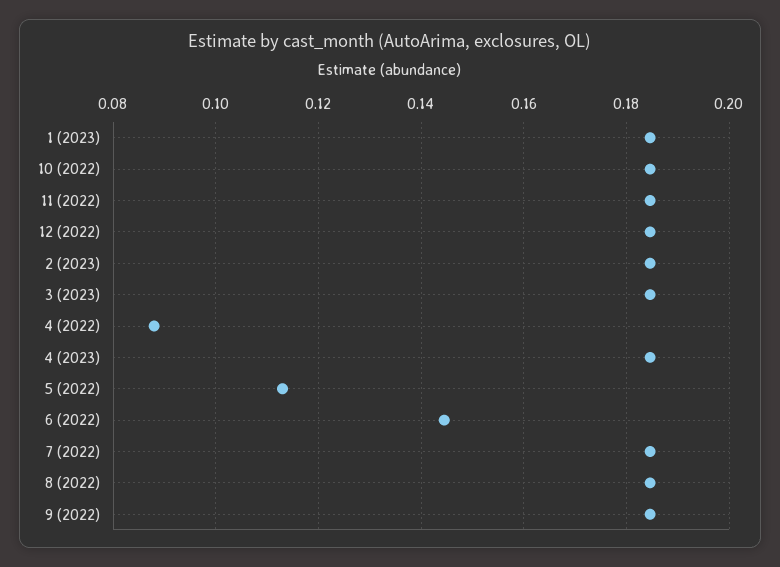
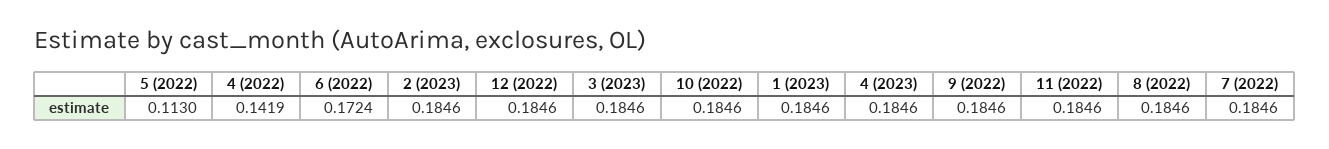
  {
    "1 (2023)": 0.1846,
    "10 (2022)": 0.1846,
    "11 (2022)": 0.1846,
    "12 (2022)": 0.1846,
    "2 (2023)": 0.1846,
    "3 (2023)": 0.1846,
-   "4 (2022)": 0.088,
+   "4 (2022)": 0.1419,
    "4 (2023)": 0.1846,
    "5 (2022)": 0.113,
-   "6 (2022)": 0.144,
+   "6 (2022)": 0.1724,
    "7 (2022)": 0.1846,
    "8 (2022)": 0.1846,
    "9 (2022)": 0.1846
  }

